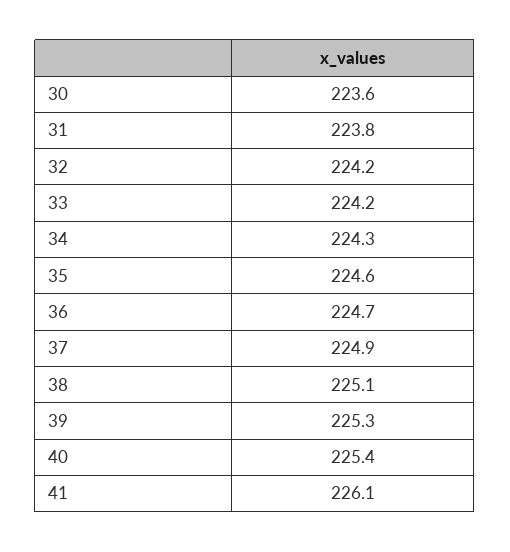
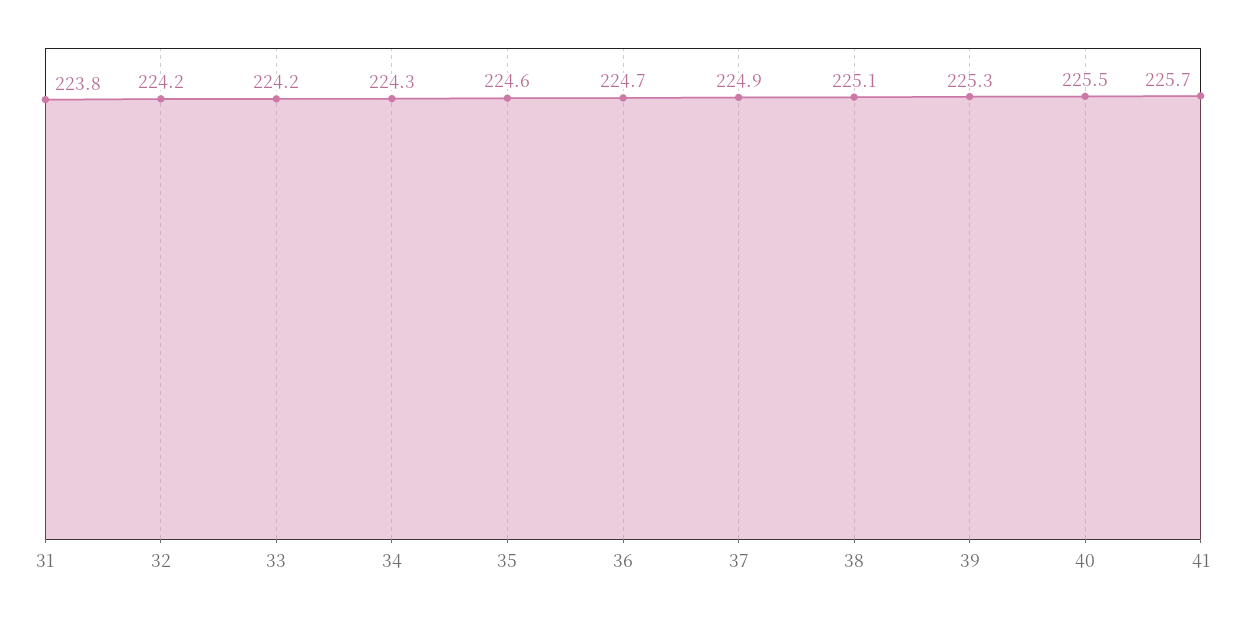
  {
-   "30": 223.6,
    "31": 223.8,
    "32": 224.2,
    "33": 224.2,
    "34": 224.3,
    "35": 224.6,
    "36": 224.7,
    "37": 224.9,
    "38": 225.1,
    "39": 225.3,
-   "40": 225.4,
+   "40": 225.5,
-   "41": 226.1
+   "41": 225.7
  }

